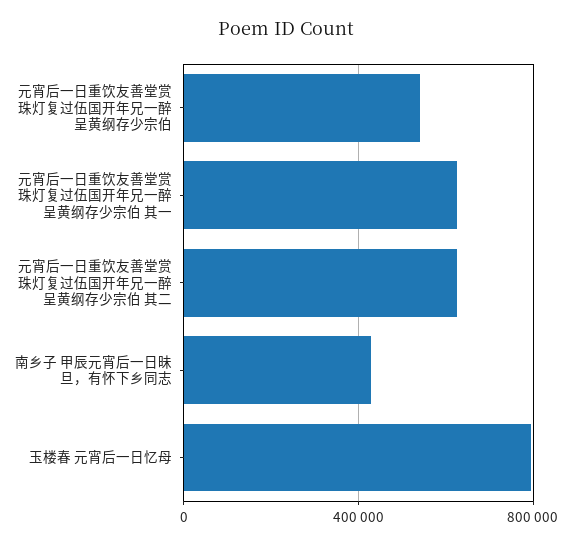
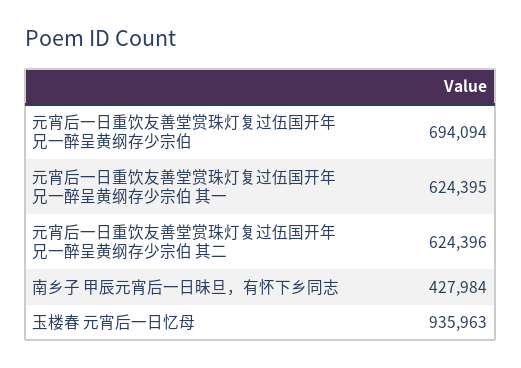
  {
-   "元宵后一日重饮友善堂赏珠灯复过伍国开年兄一醉呈黄纲存少宗伯": 550000,
+   "元宵后一日重饮友善堂赏珠灯复过伍国开年兄一醉呈黄纲存少宗伯": 694094,
    "元宵后一日重饮友善堂赏珠灯复过伍国开年兄一醉呈黄纲存少宗伯 其一": 624395,
    "元宵后一日重饮友善堂赏珠灯复过伍国开年兄一醉呈黄纲存少宗伯 其二": 624396,
    "南乡子 甲辰元宵后一日昧旦，有怀下乡同志": 427984,
-   "玉楼春 元宵后一日忆母": 800000
+   "玉楼春 元宵后一日忆母": 935963
  }

